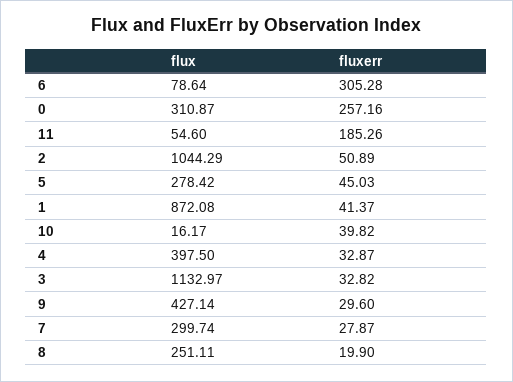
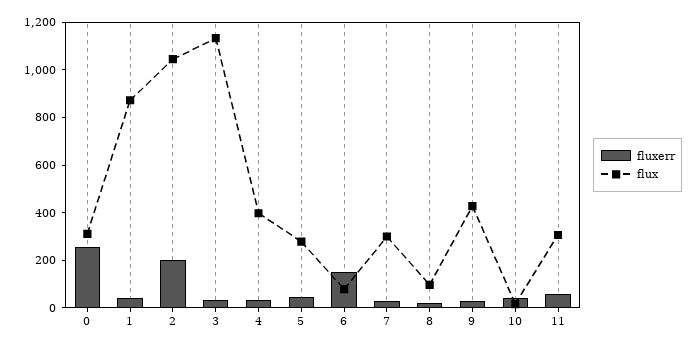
  {
    "flux": {
      "6": 78.64,
      "0": 310.87,
-     "11": 54.6,
+     "11": 300,
      "2": 1044.29,
      "5": 278.42,
      "1": 872.08,
      "10": 16.17,
      "4": 397.5,
      "3": 1132.97,
      "9": 427.14,
      "7": 299.74,
-     "8": 251.11
+     "8": 100
    },
    "fluxerr": {
-     "6": 305.28,
+     "6": 150,
      "0": 257.16,
-     "11": 185.26,
+     "11": 50,
-     "2": 50.89,
+     "2": 200,
      "5": 45.03,
      "1": 41.37,
      "10": 39.82,
      "4": 32.87,
      "3": 32.82,
      "9": 29.6,
      "7": 27.87,
      "8": 19.9
    }
  }

